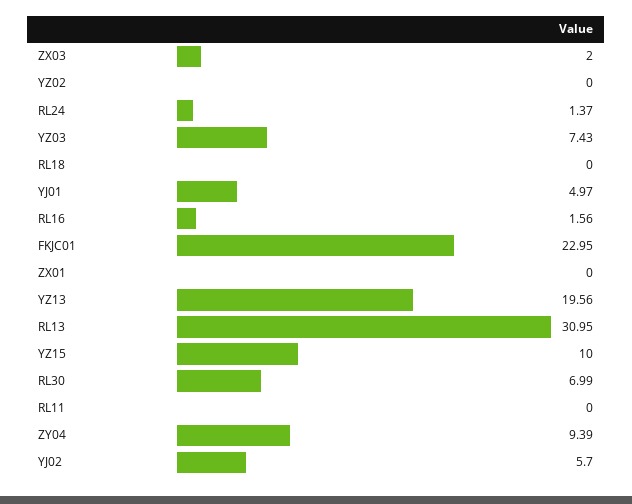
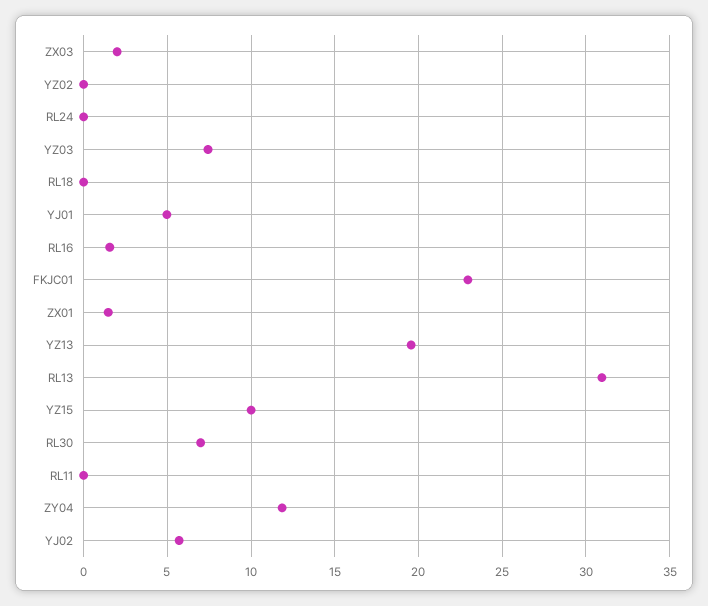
  {
    "ZX03": 2,
    "YZ02": 0,
-   "RL24": 1.37,
+   "RL24": 0,
    "YZ03": 7.43,
    "RL18": 0,
    "YJ01": 4.97,
    "RL16": 1.56,
    "FKJC01": 22.95,
-   "ZX01": 0,
+   "ZX01": 1.5,
    "YZ13": 19.56,
    "RL13": 30.95,
    "YZ15": 10,
    "RL30": 6.99,
    "RL11": 0,
-   "ZY04": 9.39,
+   "ZY04": 12,
    "YJ02": 5.7
  }

